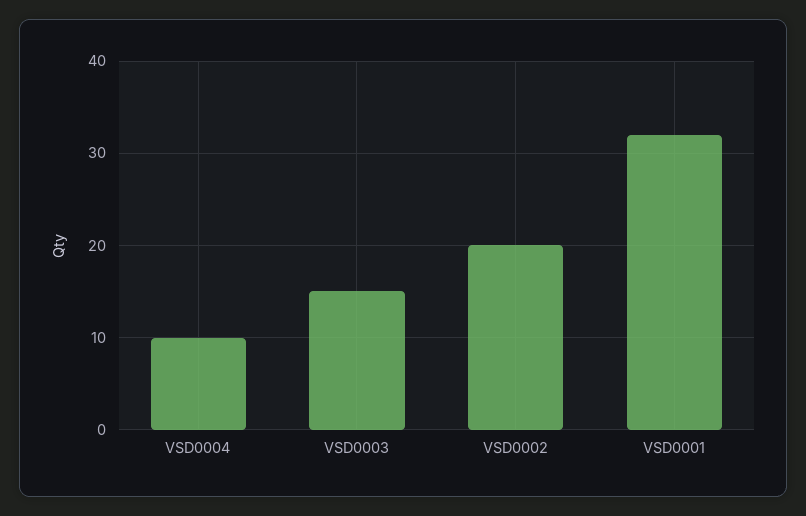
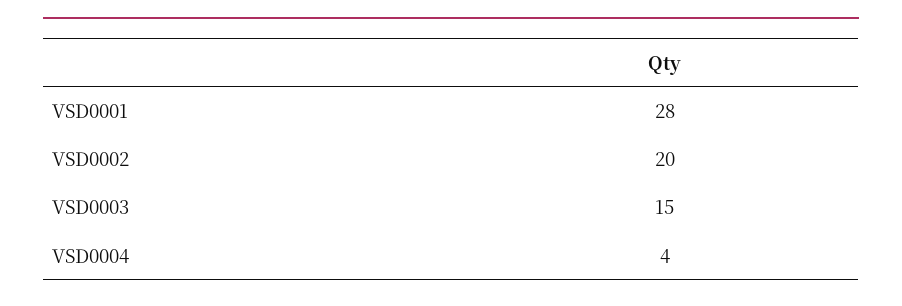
  {
-   "VSD0004": 10,
+   "VSD0004": 4,
    "VSD0003": 15,
    "VSD0002": 20,
-   "VSD0001": 32
+   "VSD0001": 28
  }

